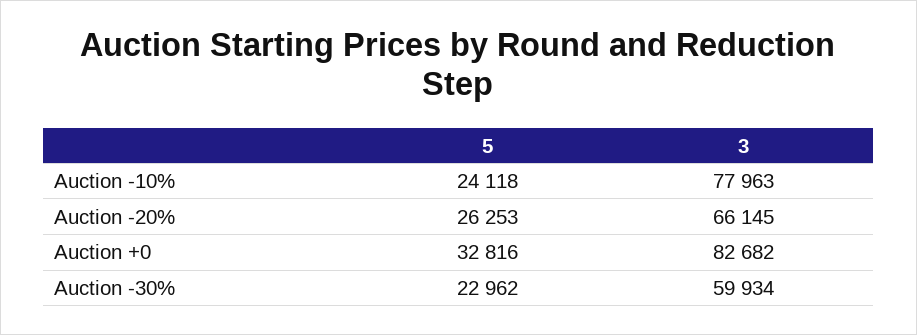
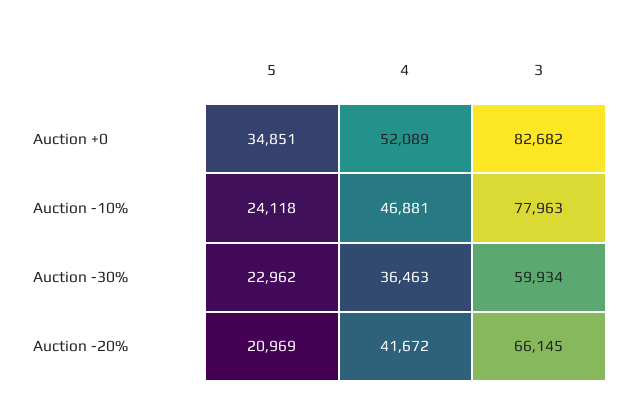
  {
    "5": {
      "Auction -10%": 24118,
-     "Auction -20%": 26253,
+     "Auction -20%": 20969,
-     "Auction +0": 32816,
+     "Auction +0": 34851,
      "Auction -30%": 22962
    },
    "3": {
      "Auction -10%": 77963,
      "Auction -20%": 66145,
      "Auction +0": 82682,
      "Auction -30%": 59934
-   }
+   },
+   "4": {
+     "Auction +0": 52089,
+     "Auction -10%": 46881,
+     "Auction -30%": 36463,
+     "Auction -20%": 41672
+   }
  }

